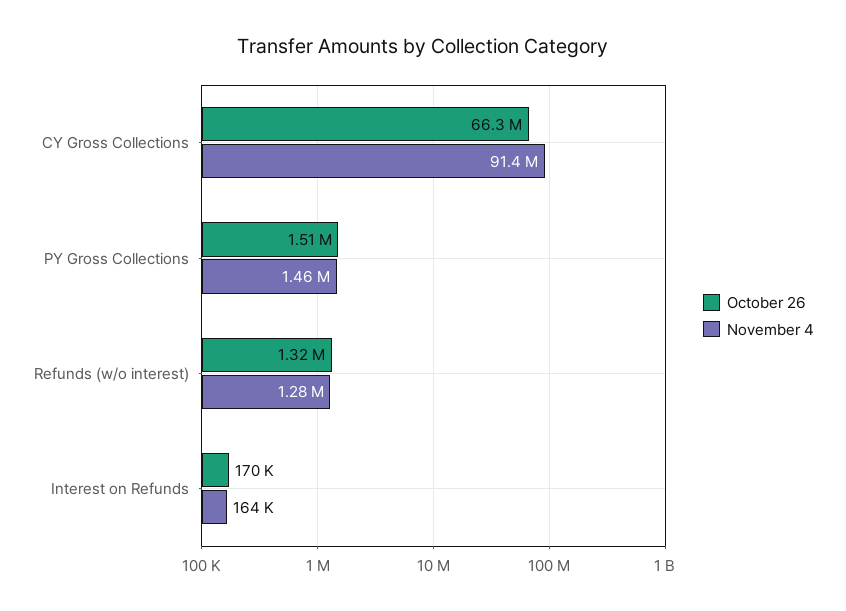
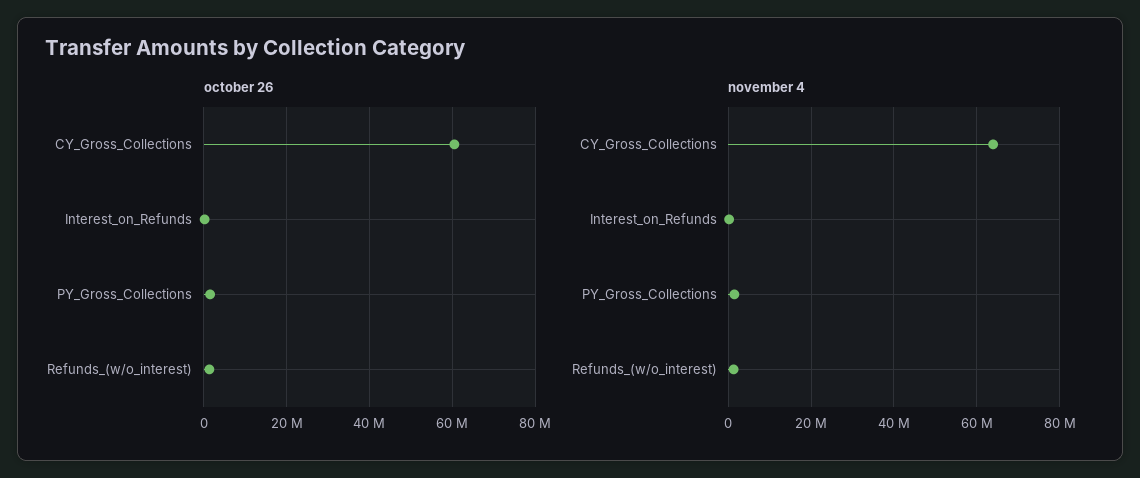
  {
    "October 26": {
-     "CY Gross Collections": 66300000,
+     "CY Gross Collections": 60000000,
      "PY Gross Collections": 1510000,
      "Refunds (w/o interest)": 1320000,
      "Interest on Refunds": 170000
    },
    "November 4": {
-     "CY Gross Collections": 91400000,
+     "CY Gross Collections": 64000000,
      "PY Gross Collections": 1460000,
      "Refunds (w/o interest)": 1280000,
      "Interest on Refunds": 164000
    }
  }

